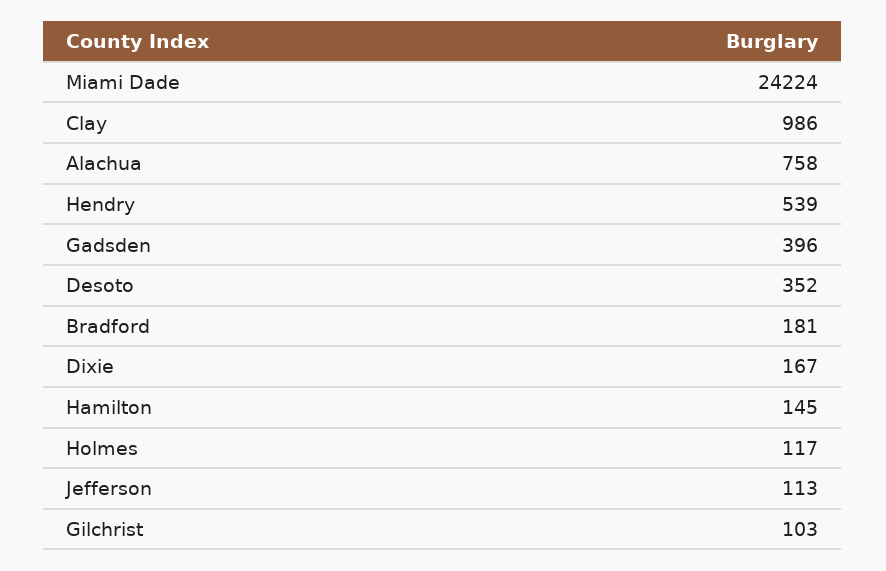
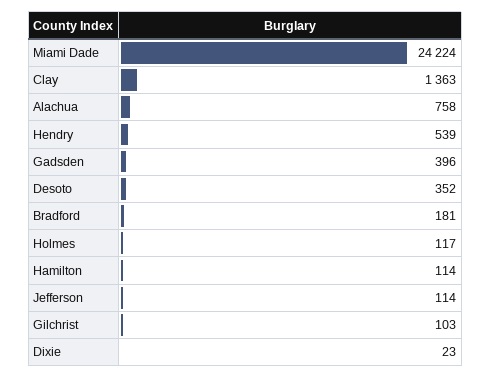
  {
    "Miami Dade": 24224,
-   "Clay": 986,
+   "Clay": 1363,
    "Alachua": 758,
    "Hendry": 539,
    "Gadsden": 396,
    "Desoto": 352,
    "Bradford": 181,
-   "Dixie": 167,
+   "Dixie": 23,
-   "Hamilton": 145,
+   "Hamilton": 114,
    "Holmes": 117,
-   "Jefferson": 113,
+   "Jefferson": 114,
    "Gilchrist": 103
  }

